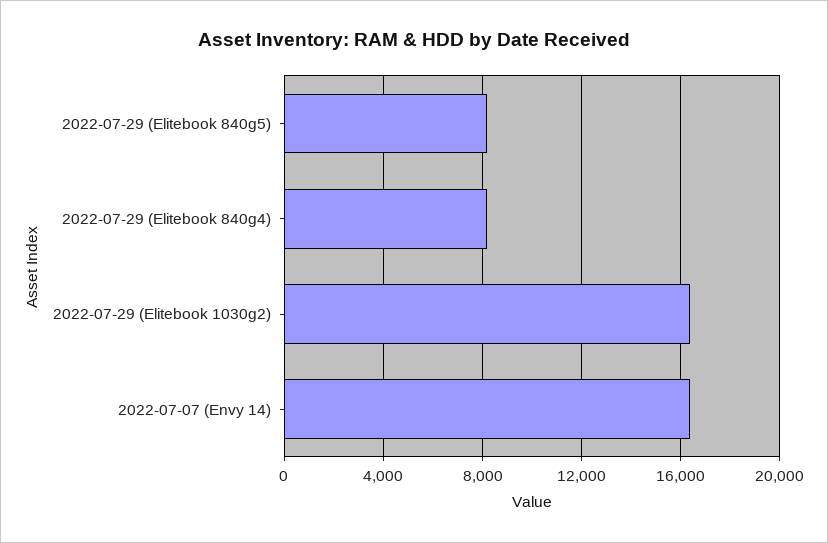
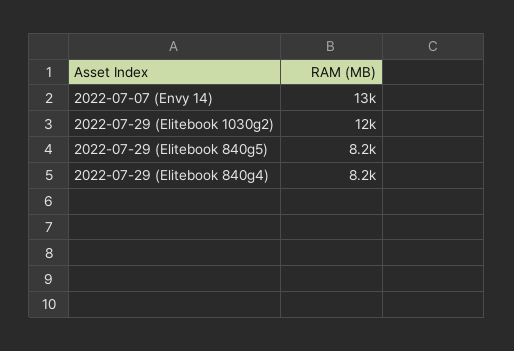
  {
    "2022-07-29 (Elitebook 840g5)": 8200,
    "2022-07-29 (Elitebook 840g4)": 8200,
-   "2022-07-29 (Elitebook 1030g2)": 16500,
+   "2022-07-29 (Elitebook 1030g2)": 12000,
-   "2022-07-07 (Envy 14)": 16500
+   "2022-07-07 (Envy 14)": 13000
  }

